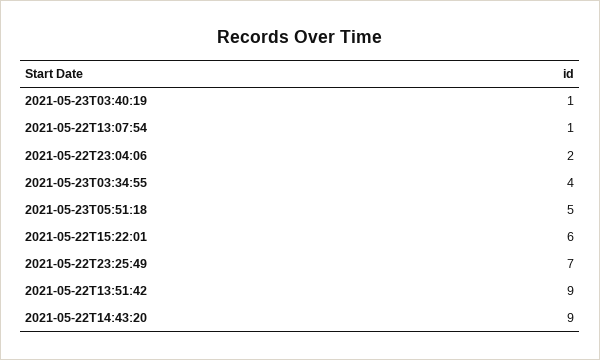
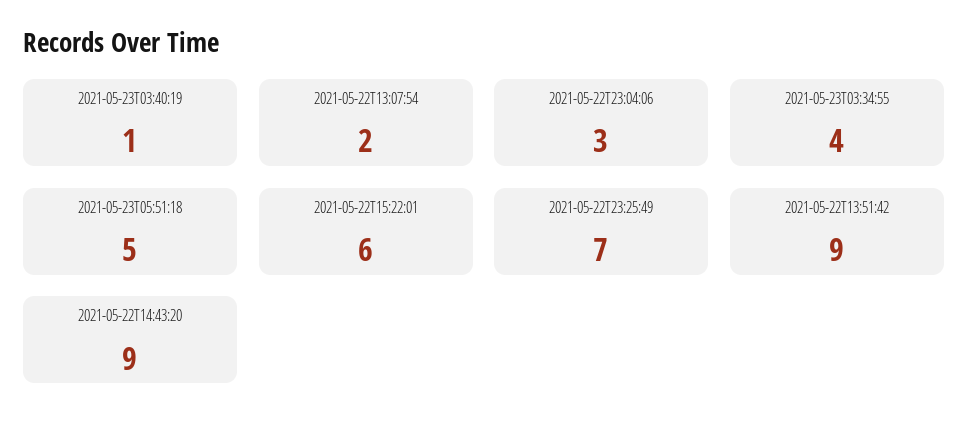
  {
    "2021-05-23T03:40:19": 1,
-   "2021-05-22T13:07:54": 1,
+   "2021-05-22T13:07:54": 2,
-   "2021-05-22T23:04:06": 2,
+   "2021-05-22T23:04:06": 3,
    "2021-05-23T03:34:55": 4,
    "2021-05-23T05:51:18": 5,
    "2021-05-22T15:22:01": 6,
    "2021-05-22T23:25:49": 7,
    "2021-05-22T13:51:42": 9,
    "2021-05-22T14:43:20": 9
  }

